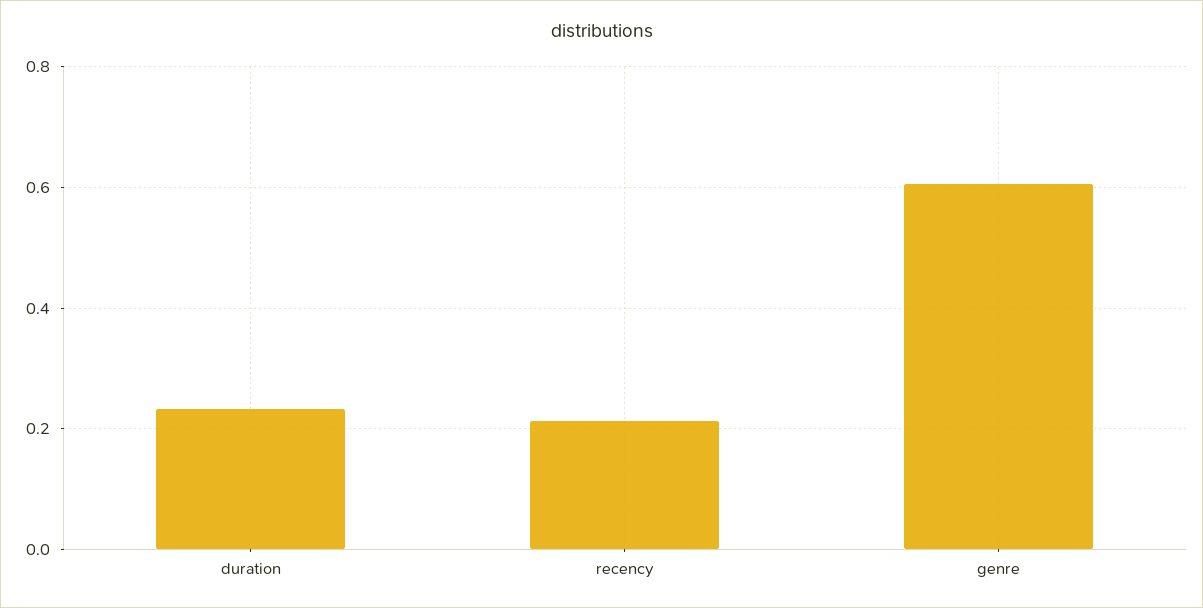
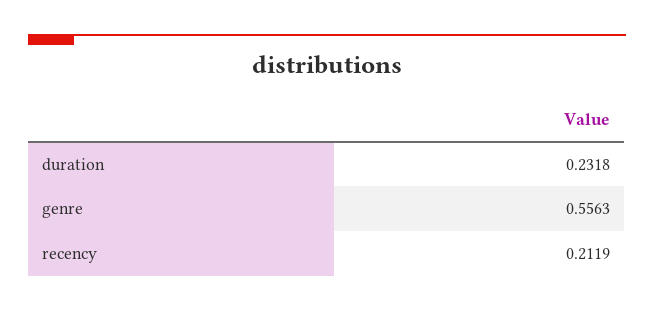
  {
    "duration": 0.2318,
    "recency": 0.2119,
-   "genre": 0.6
+   "genre": 0.5563
  }

